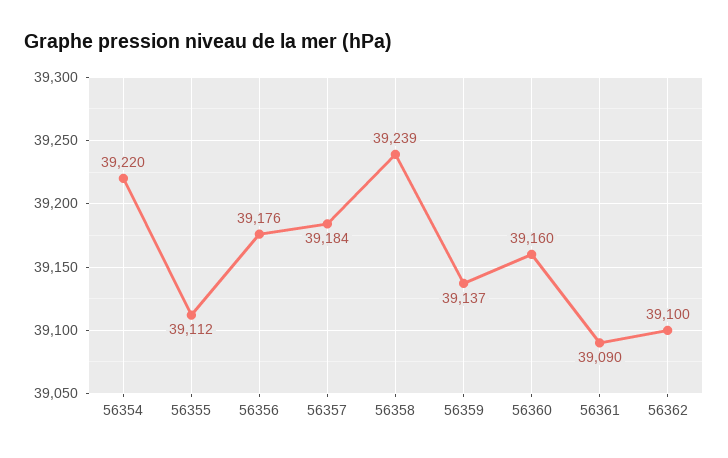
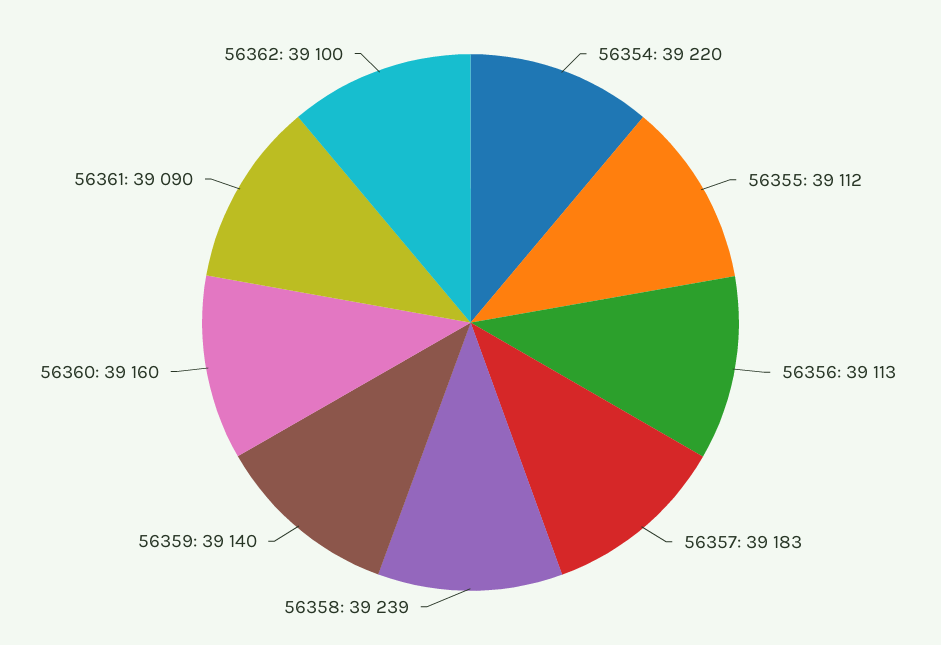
  {
    "56354": 39220,
    "56355": 39112,
-   "56356": 39176,
+   "56356": 39113,
-   "56357": 39184,
+   "56357": 39183,
    "56358": 39239,
-   "56359": 39137,
+   "56359": 39140,
    "56360": 39160,
    "56361": 39090,
    "56362": 39100
  }

